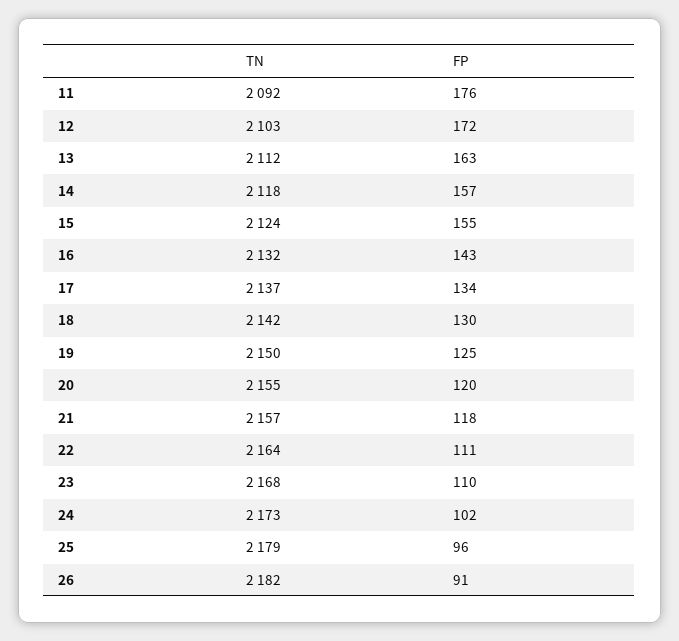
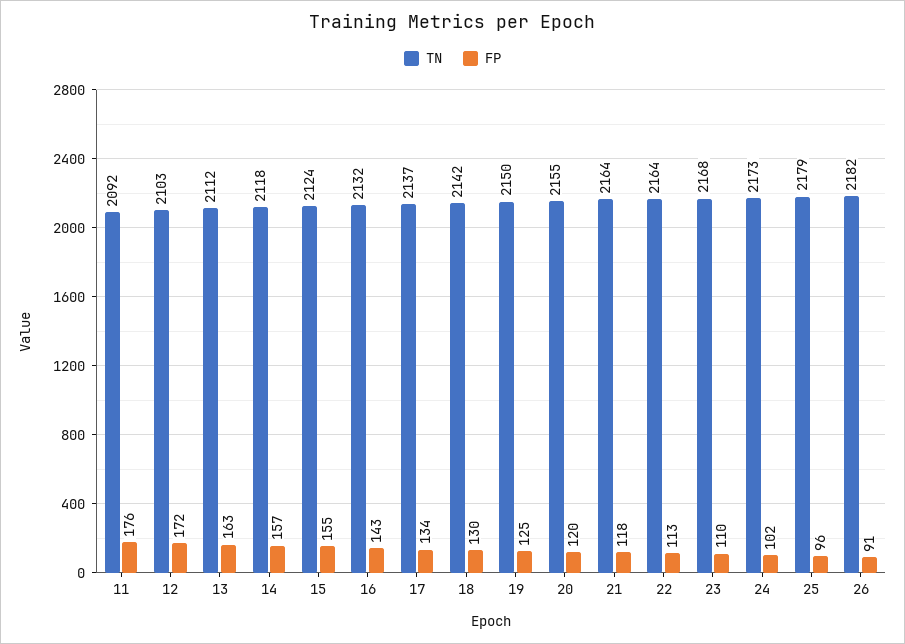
  {
    "TN": {
      "11": 2092,
      "12": 2103,
      "13": 2112,
      "14": 2118,
      "15": 2124,
      "16": 2132,
      "17": 2137,
      "18": 2142,
      "19": 2150,
      "20": 2155,
-     "21": 2157,
+     "21": 2164,
      "22": 2164,
      "23": 2168,
      "24": 2173,
      "25": 2179,
      "26": 2182
    },
    "FP": {
      "11": 176,
      "12": 172,
      "13": 163,
      "14": 157,
      "15": 155,
      "16": 143,
      "17": 134,
      "18": 130,
      "19": 125,
      "20": 120,
      "21": 118,
-     "22": 111,
+     "22": 113,
      "23": 110,
      "24": 102,
      "25": 96,
      "26": 91
    }
  }

